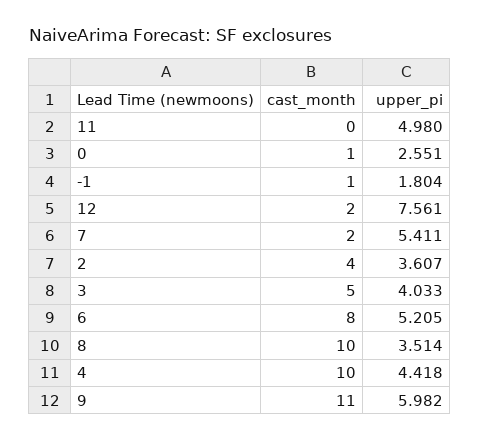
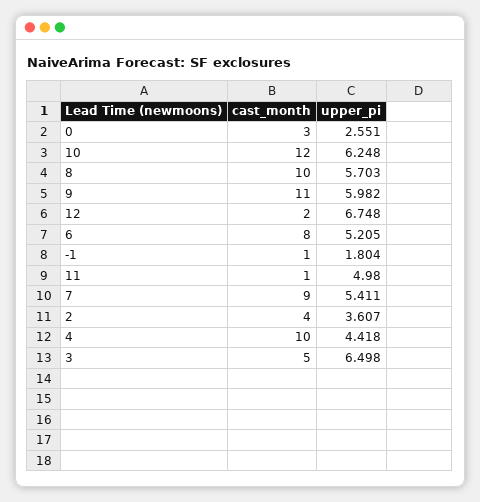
  {
    "cast_month": {
-     "11": 0,
+     "11": 1,
-     "0": 1,
+     "0": 3,
      "-1": 1,
      "12": 2,
-     "7": 2,
+     "7": 9,
      "2": 4,
      "3": 5,
      "6": 8,
      "8": 10,
      "4": 10,
-     "9": 11
+     "9": 11,
+     "10": 12
    },
    "upper_pi": {
      "11": 4.98,
      "0": 2.551,
      "-1": 1.804,
-     "12": 7.561,
+     "12": 6.748,
      "7": 5.411,
      "2": 3.607,
-     "3": 4.033,
+     "3": 6.498,
      "6": 5.205,
-     "8": 3.514,
+     "8": 5.703,
      "4": 4.418,
-     "9": 5.982
+     "9": 5.982,
+     "10": 6.248
    }
  }

